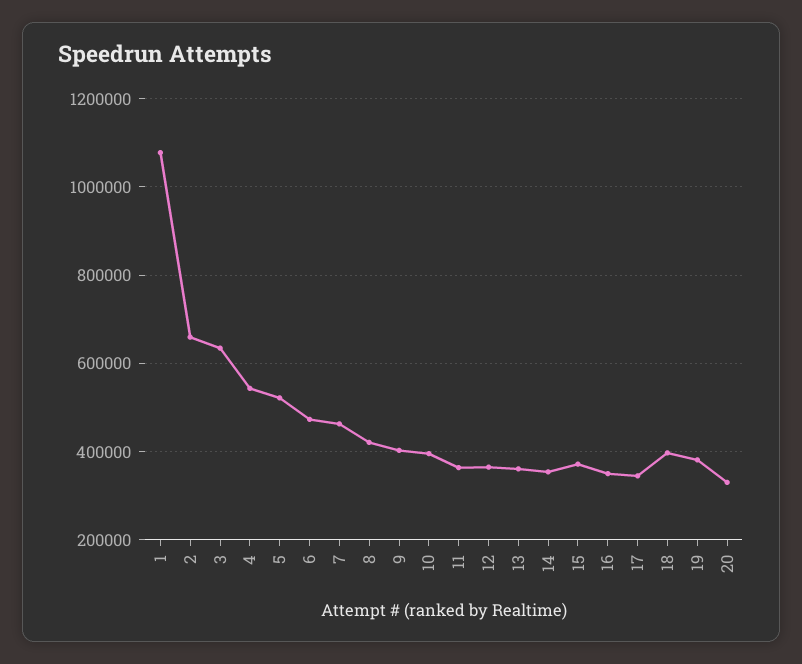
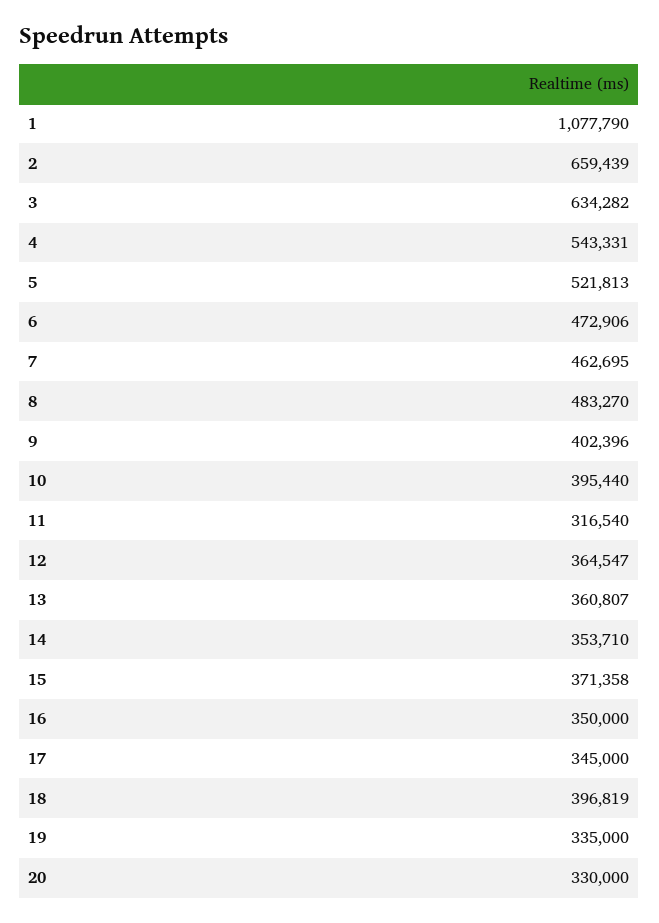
  {
    "1": 1077790,
    "2": 659439,
    "3": 634282,
    "4": 543331,
    "5": 521813,
    "6": 472906,
    "7": 462695,
-   "8": 420000,
+   "8": 483270,
    "9": 402396,
    "10": 395440,
-   "11": 360000,
+   "11": 316540,
    "12": 364547,
    "13": 360807,
    "14": 353710,
    "15": 371358,
    "16": 350000,
    "17": 345000,
    "18": 396819,
-   "19": 380000,
+   "19": 335000,
    "20": 330000
  }

